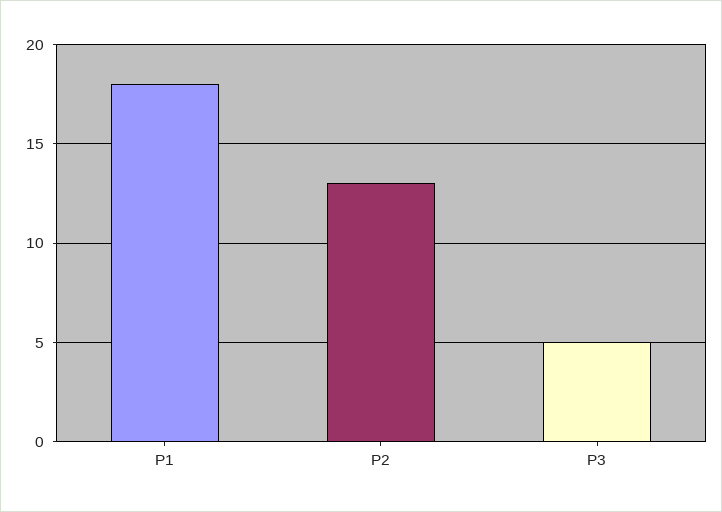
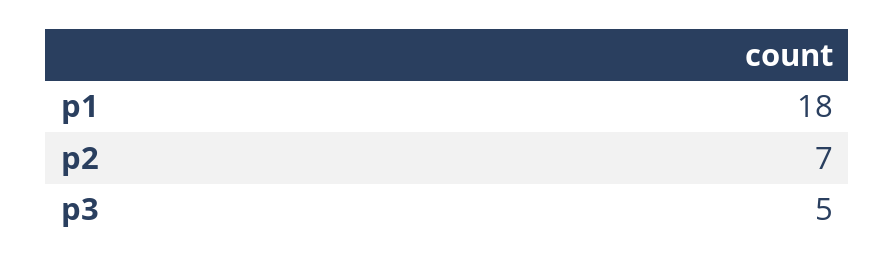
  {
    "P1": 18,
-   "P2": 13,
+   "P2": 7,
    "P3": 5
  }

